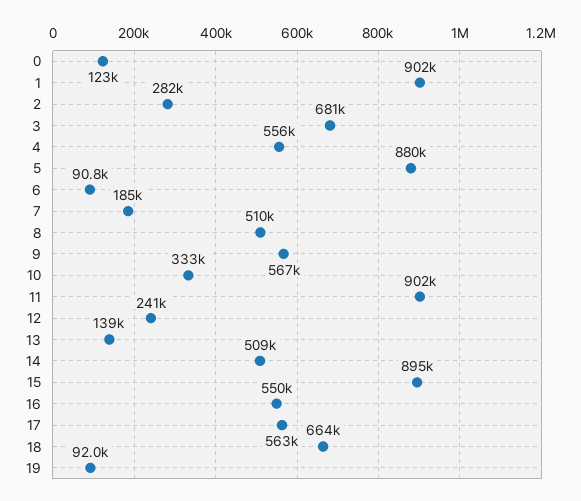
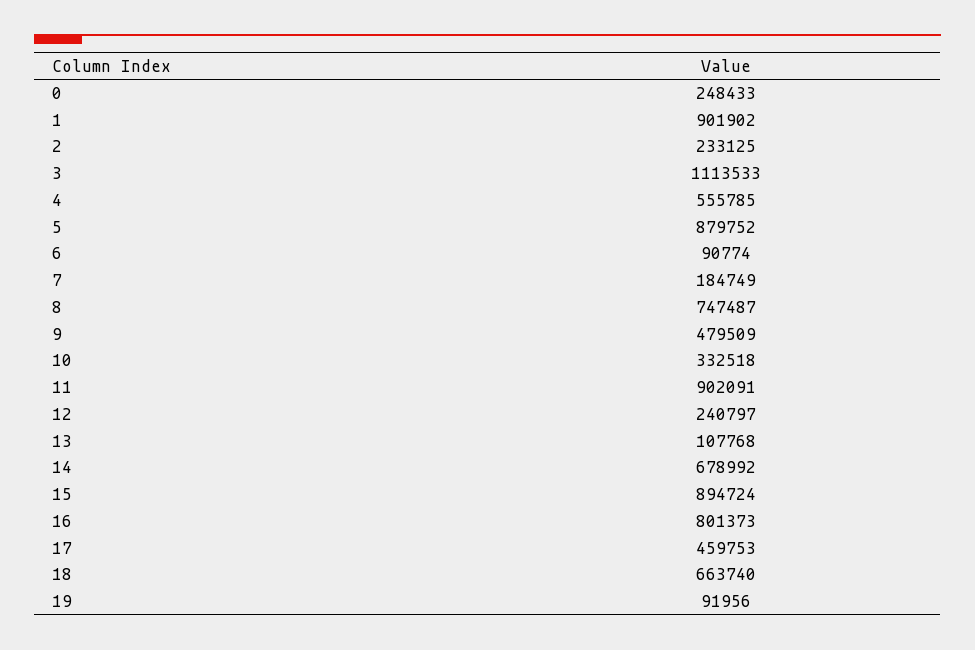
  {
-   "0": 123000,
+   "0": 248433,
    "1": 901902,
-   "2": 282000,
+   "2": 233125,
-   "3": 681000,
+   "3": 1113533,
    "4": 555785,
    "5": 879752,
    "6": 90774,
    "7": 184749,
-   "8": 510000,
+   "8": 747487,
-   "9": 567000,
+   "9": 479509,
    "10": 332518,
    "11": 902091,
    "12": 240797,
-   "13": 139000,
+   "13": 107768,
-   "14": 509000,
+   "14": 678992,
    "15": 894724,
-   "16": 550000,
+   "16": 801373,
-   "17": 563000,
+   "17": 459753,
    "18": 663740,
    "19": 91956
  }

